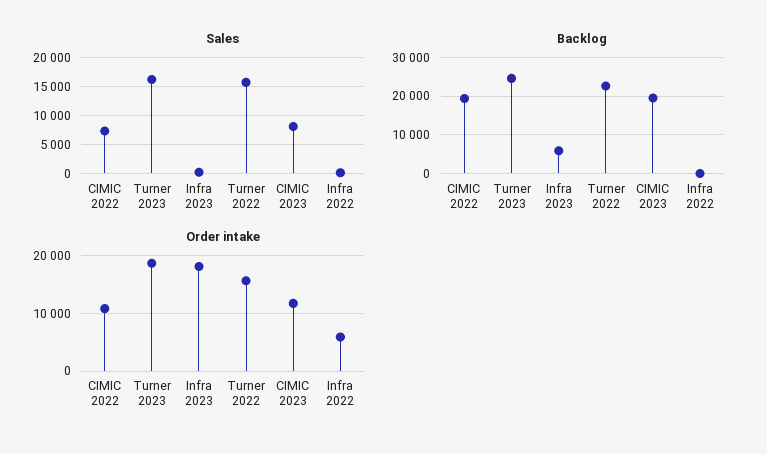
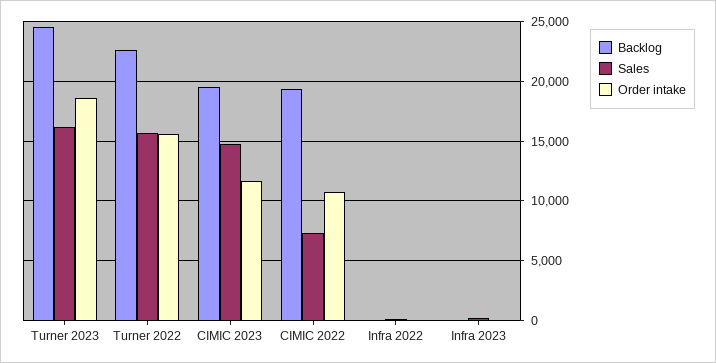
  {
    "Sales": {
      "CIMIC 2022": 7000,
      "Turner 2023": 16000,
      "Infra 2023": 0,
      "Turner 2022": 16000,
-     "CIMIC 2023": 7500,
+     "CIMIC 2023": 15000,
      "Infra 2022": 0
    },
    "Backlog": {
      "CIMIC 2022": 19000,
      "Turner 2023": 25000,
-     "Infra 2023": 6000,
+     "Infra 2023": 0,
      "Turner 2022": 23000,
      "CIMIC 2023": 20000,
      "Infra 2022": 0
    },
    "Order intake": {
      "CIMIC 2022": 11000,
      "Turner 2023": 19000,
-     "Infra 2023": 18000,
+     "Infra 2023": 0,
      "Turner 2022": 16000,
      "CIMIC 2023": 12000,
-     "Infra 2022": 6000
+     "Infra 2022": 0
    }
  }

